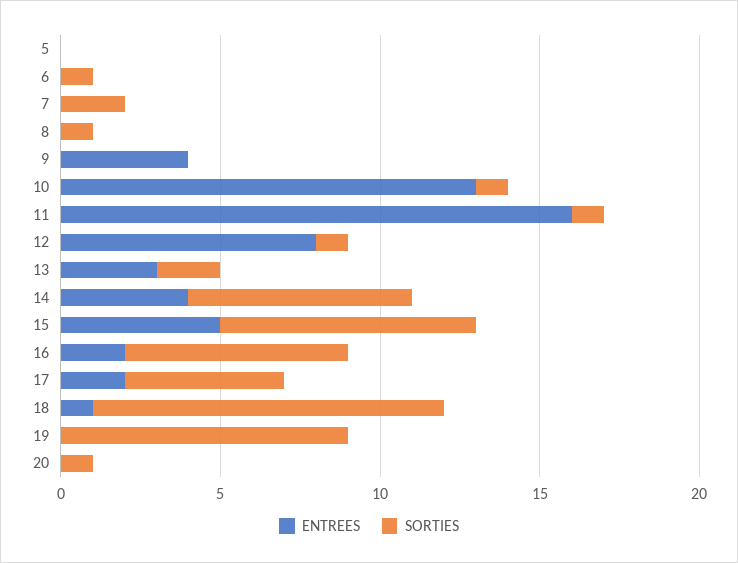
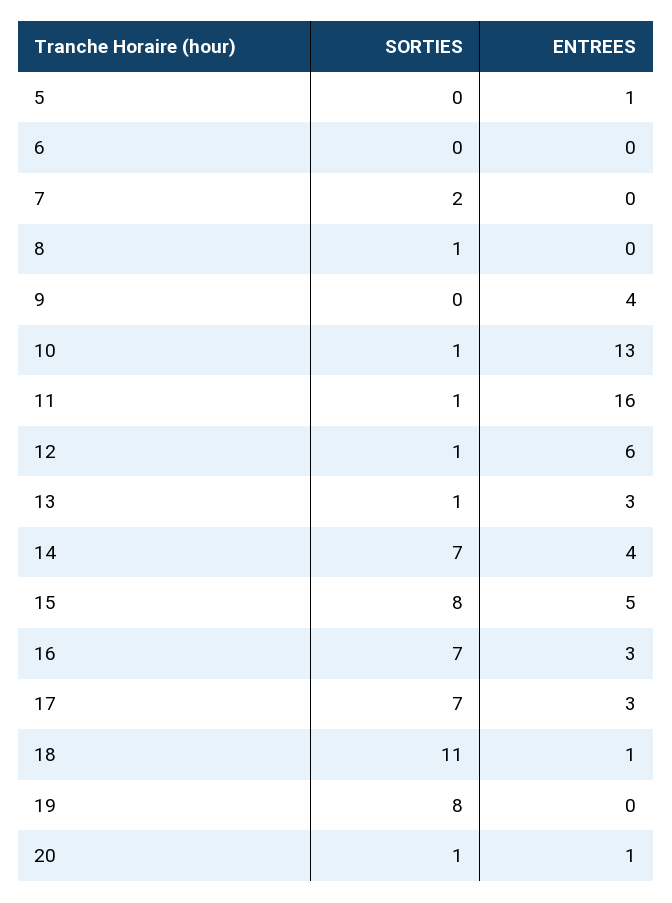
  {
    "ENTREES": {
-     "5": 0,
+     "5": 1,
      "6": 0,
      "7": 0,
      "8": 0,
      "9": 4,
      "10": 13,
      "11": 16,
-     "12": 8,
+     "12": 6,
      "13": 3,
      "14": 4,
      "15": 5,
-     "16": 2,
+     "16": 3,
-     "17": 2,
+     "17": 3,
      "18": 1,
      "19": 0,
-     "20": 0
+     "20": 1
    },
    "SORTIES": {
      "5": 0,
-     "6": 1,
+     "6": 0,
      "7": 2,
      "8": 1,
      "9": 0,
      "10": 1,
      "11": 1,
      "12": 1,
-     "13": 2,
+     "13": 1,
      "14": 7,
      "15": 8,
      "16": 7,
-     "17": 5,
+     "17": 7,
      "18": 11,
-     "19": 9,
+     "19": 8,
      "20": 1
    }
  }

